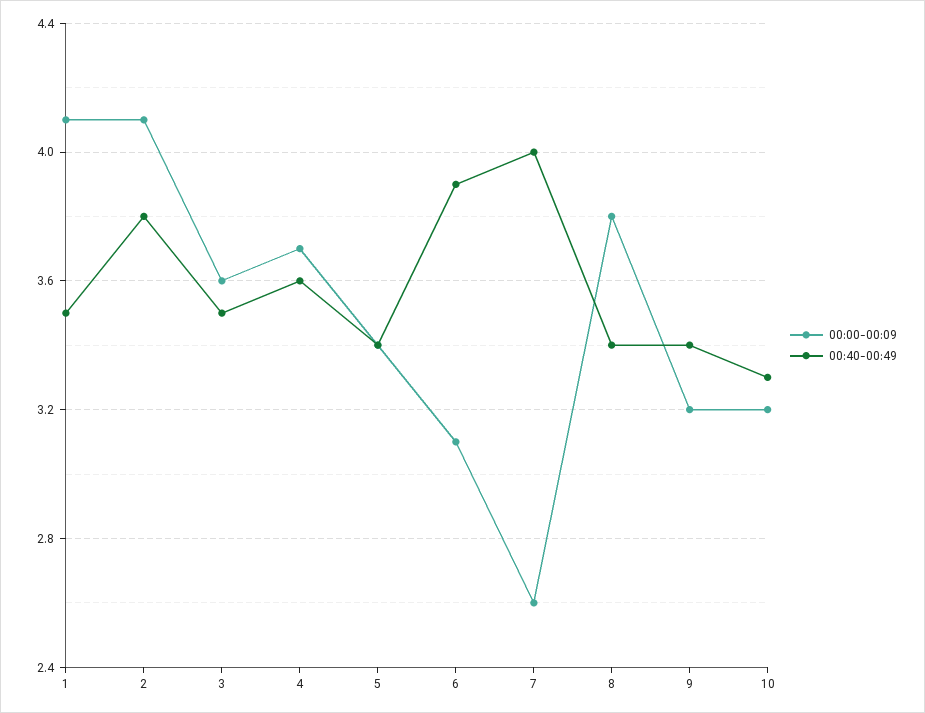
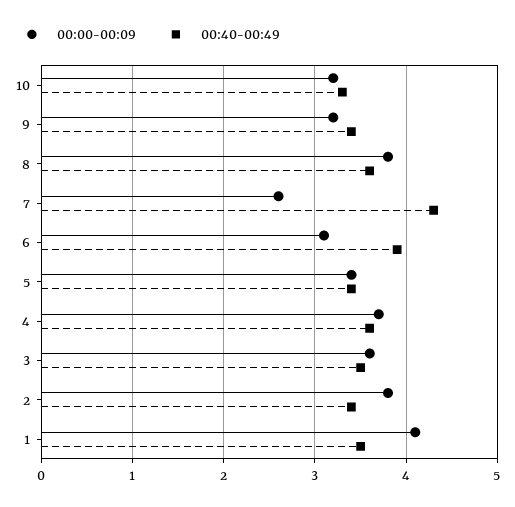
  {
    "00:00-00:09": {
      "1": 4.1,
-     "2": 4.1,
+     "2": 3.8,
      "3": 3.6,
      "4": 3.7,
      "5": 3.4,
      "6": 3.1,
      "7": 2.6,
      "8": 3.8,
      "9": 3.2,
      "10": 3.2
    },
    "00:40-00:49": {
      "1": 3.5,
-     "2": 3.8,
+     "2": 3.4,
      "3": 3.5,
      "4": 3.6,
      "5": 3.4,
      "6": 3.9,
-     "7": 4,
+     "7": 4.3,
-     "8": 3.4,
+     "8": 3.6,
      "9": 3.4,
      "10": 3.3
    }
  }

